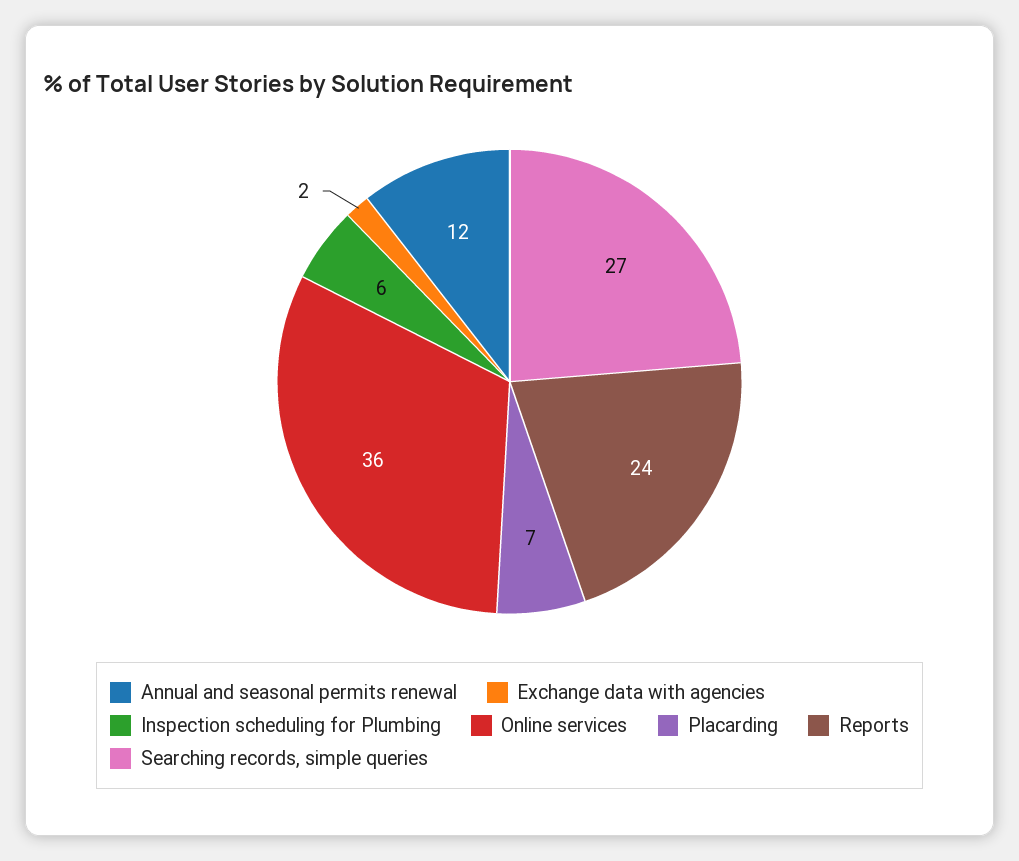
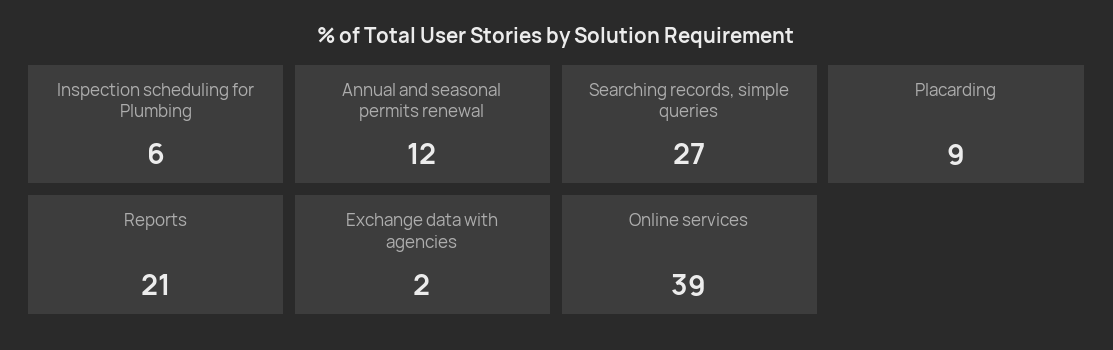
  {
    "Annual and seasonal permits renewal": 12,
    "Exchange data with agencies": 2,
    "Inspection scheduling for Plumbing": 6,
-   "Online services": 36,
+   "Online services": 39,
-   "Placarding": 7,
+   "Placarding": 9,
-   "Reports": 24,
+   "Reports": 21,
    "Searching records, simple queries": 27
  }

